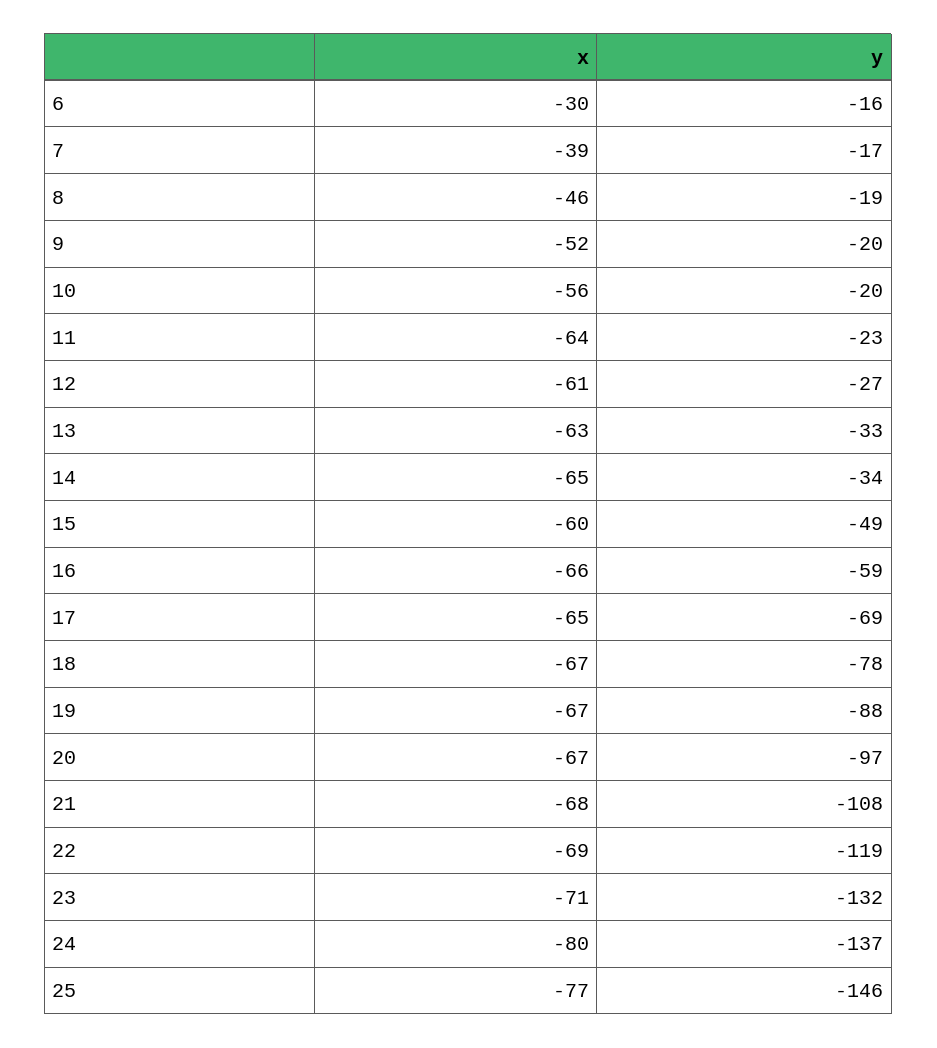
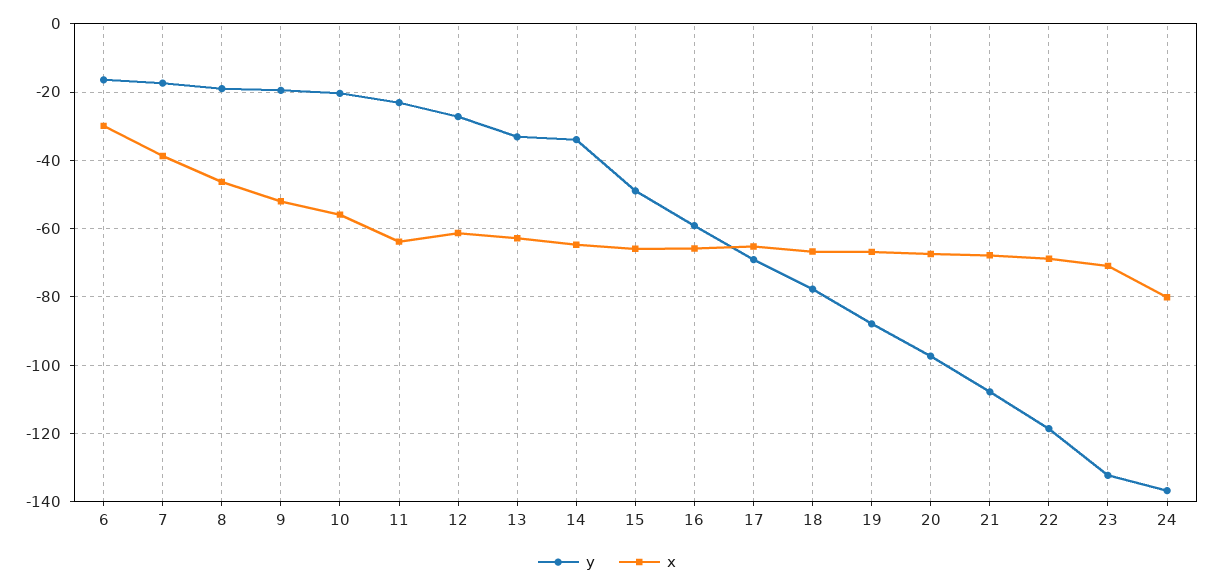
  {
    "x": {
      "6": -30,
      "7": -39,
      "8": -46,
      "9": -52,
      "10": -56,
      "11": -64,
      "12": -61,
      "13": -63,
      "14": -65,
-     "15": -60,
+     "15": -66,
      "16": -66,
      "17": -65,
      "18": -67,
      "19": -67,
      "20": -67,
      "21": -68,
      "22": -69,
      "23": -71,
-     "24": -80,
+     "24": -80
-     "25": -77
    },
    "y": {
      "6": -16,
      "7": -17,
      "8": -19,
      "9": -20,
      "10": -20,
      "11": -23,
      "12": -27,
      "13": -33,
      "14": -34,
      "15": -49,
      "16": -59,
      "17": -69,
      "18": -78,
      "19": -88,
      "20": -97,
      "21": -108,
      "22": -119,
      "23": -132,
-     "24": -137,
+     "24": -137
-     "25": -146
    }
  }

